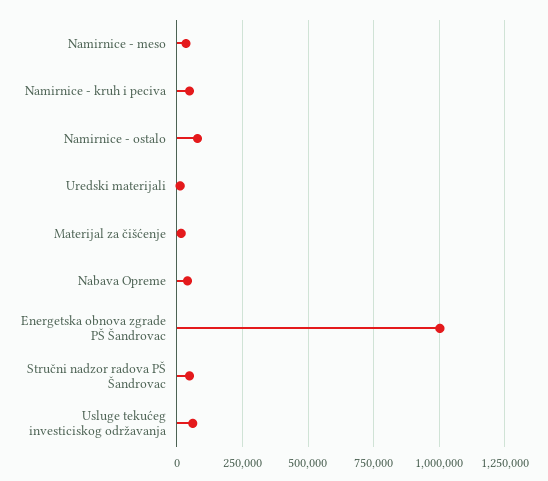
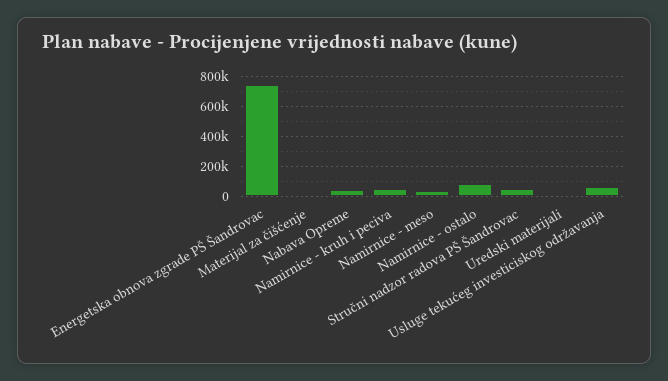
  {
    "Namirnice - meso": 25000,
    "Namirnice - kruh i peciva": 50000,
    "Namirnice - ostalo": 75000,
    "Uredski materijali": 0,
    "Materijal za čišćenje": 25000,
    "Nabava Opreme": 50000,
-   "Energetska obnova zgrade PŠ Šandrovac": 1000000,
+   "Energetska obnova zgrade PŠ Šandrovac": 750000,
    "Stručni nadzor radova PŠ Šandrovac": 50000,
    "Usluge tekućeg investiciskog održavanja": 50000
  }

